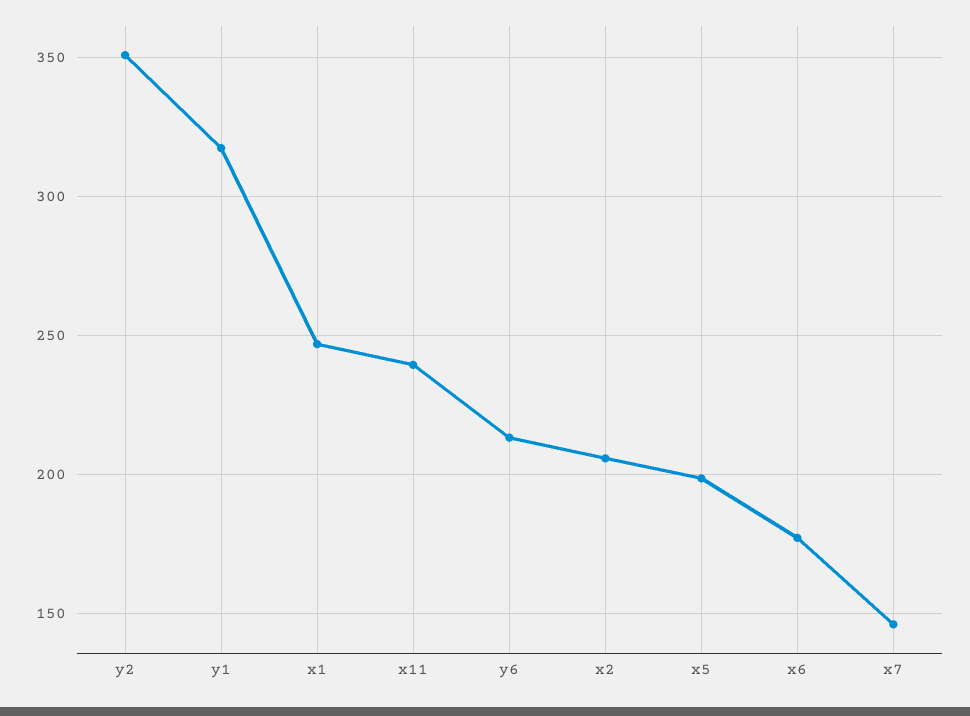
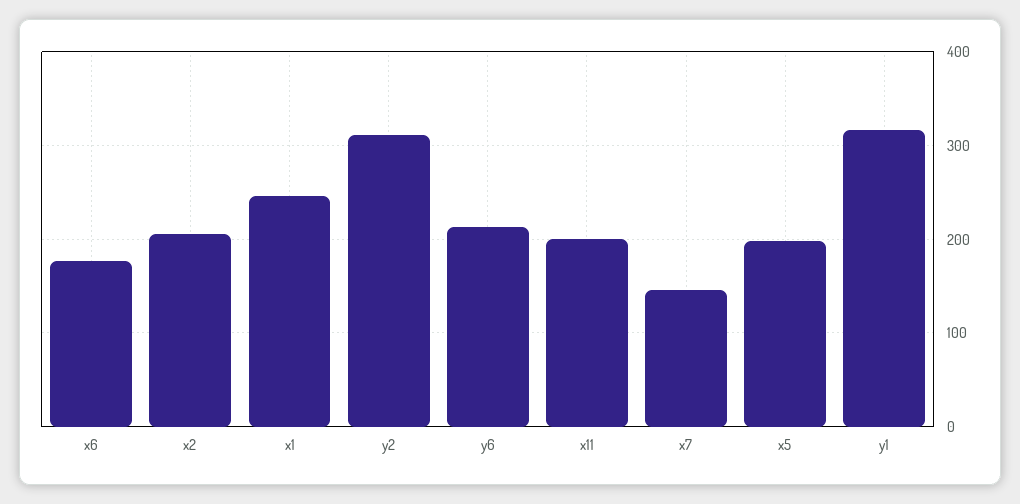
  {
-   "y2": 350,
+   "y2": 310,
    "y1": 315,
    "x1": 245,
-   "x11": 240,
+   "x11": 200,
    "y6": 215,
    "x2": 205,
    "x5": 200,
    "x6": 175,
    "x7": 145
  }

